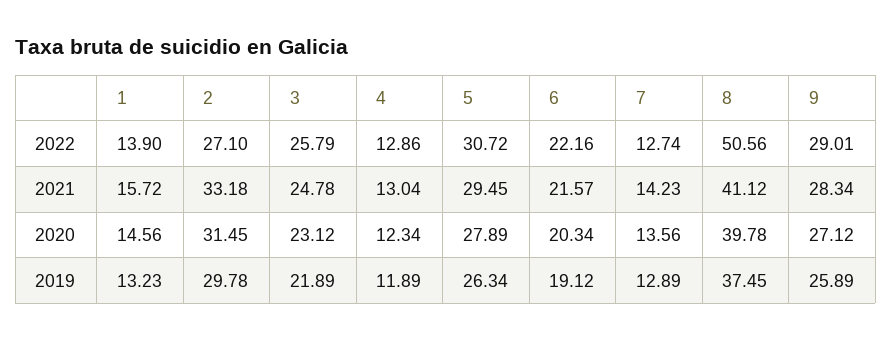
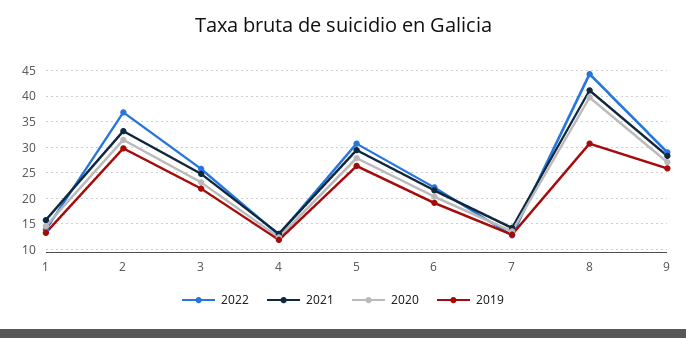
  {
    "2022": {
      "1": 13.9,
-     "2": 27.1,
+     "2": 37.5,
      "3": 25.79,
      "4": 12.86,
      "5": 30.72,
      "6": 22.16,
      "7": 12.74,
-     "8": 50.56,
+     "8": 45,
      "9": 29.01
    },
    "2021": {
      "1": 15.72,
      "2": 33.18,
      "3": 24.78,
      "4": 13.04,
      "5": 29.45,
      "6": 21.57,
      "7": 14.23,
      "8": 41.12,
      "9": 28.34
    },
    "2020": {
      "1": 14.56,
      "2": 31.45,
      "3": 23.12,
      "4": 12.34,
      "5": 27.89,
      "6": 20.34,
      "7": 13.56,
      "8": 39.78,
      "9": 27.12
    },
    "2019": {
      "1": 13.23,
      "2": 29.78,
      "3": 21.89,
      "4": 11.89,
      "5": 26.34,
      "6": 19.12,
      "7": 12.89,
-     "8": 37.45,
+     "8": 30,
      "9": 25.89
    }
  }

